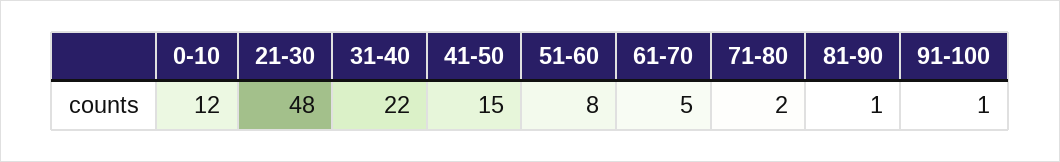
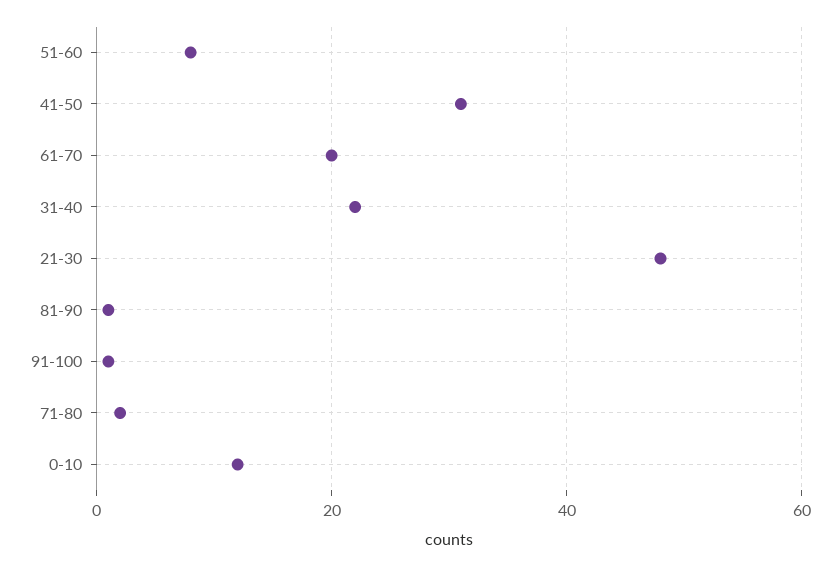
  {
    "0-10": 12,
    "21-30": 48,
    "31-40": 22,
-   "41-50": 15,
+   "41-50": 30,
    "51-60": 8,
-   "61-70": 5,
+   "61-70": 20,
    "71-80": 2,
    "81-90": 1,
    "91-100": 1
  }

